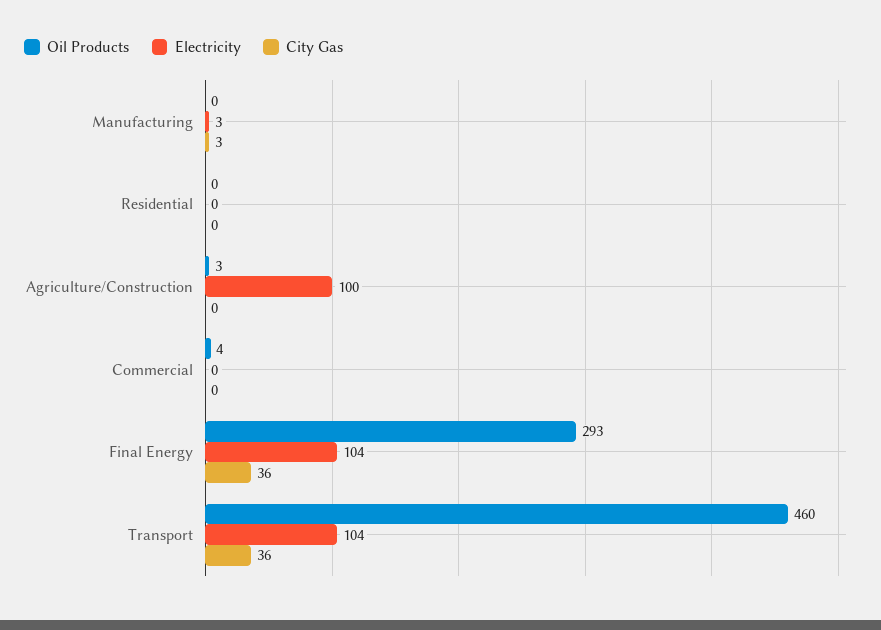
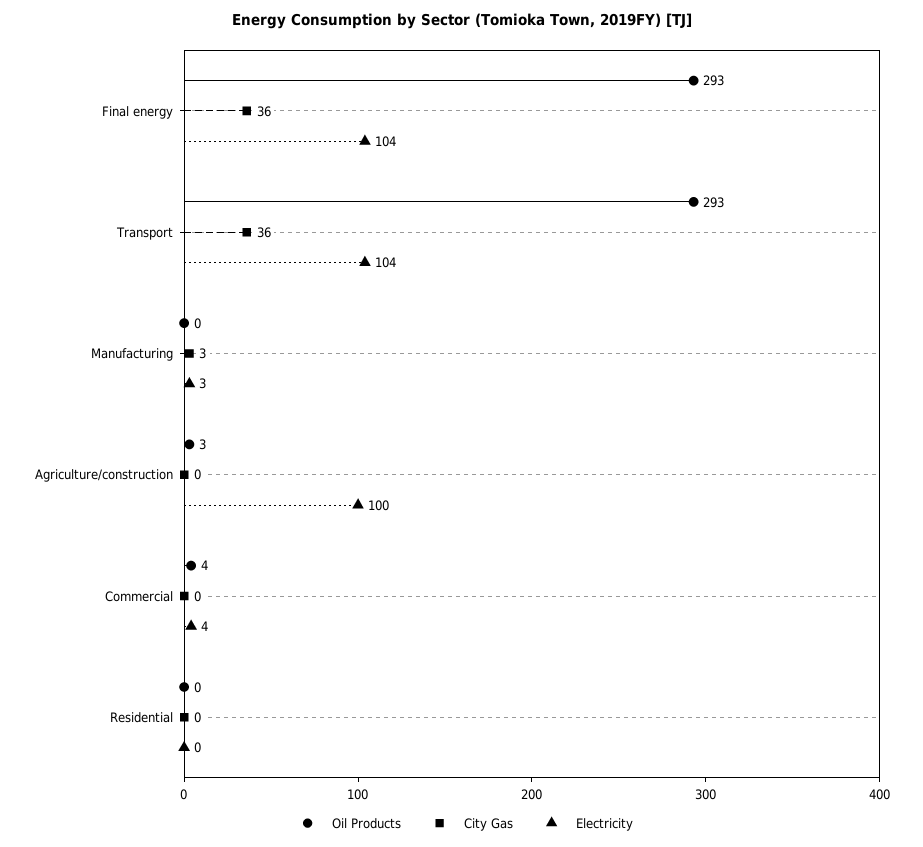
  {
    "Oil Products": {
      "Manufacturing": 0,
      "Residential": 0,
      "Agriculture/Construction": 3,
      "Commercial": 4,
      "Final Energy": 293,
-     "Transport": 460
+     "Transport": 293
    },
    "Electricity": {
      "Manufacturing": 3,
      "Residential": 0,
      "Agriculture/Construction": 100,
-     "Commercial": 0,
+     "Commercial": 4,
      "Final Energy": 104,
      "Transport": 104
    },
    "City Gas": {
      "Manufacturing": 3,
      "Residential": 0,
      "Agriculture/Construction": 0,
      "Commercial": 0,
      "Final Energy": 36,
      "Transport": 36
    }
  }

